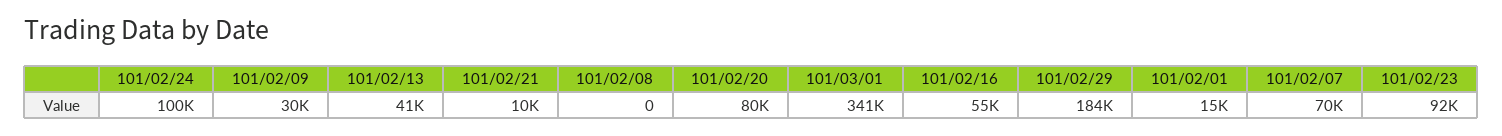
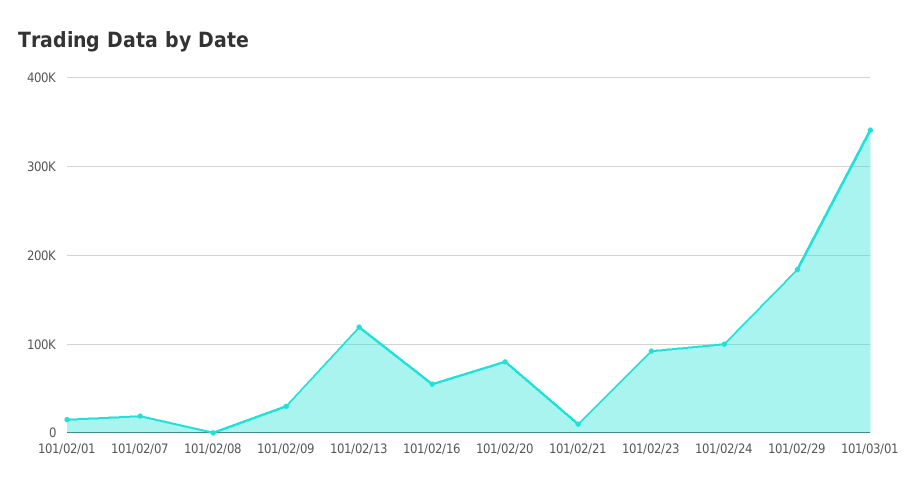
  {
    "101/02/24": 100000,
    "101/02/09": 30000,
-   "101/02/13": 41000,
+   "101/02/13": 120000,
    "101/02/21": 10000,
    "101/02/08": 0,
    "101/02/20": 80000,
    "101/03/01": 341000,
    "101/02/16": 55000,
    "101/02/29": 184000,
    "101/02/01": 15000,
-   "101/02/07": 70000,
+   "101/02/07": 20000,
    "101/02/23": 92000
  }

